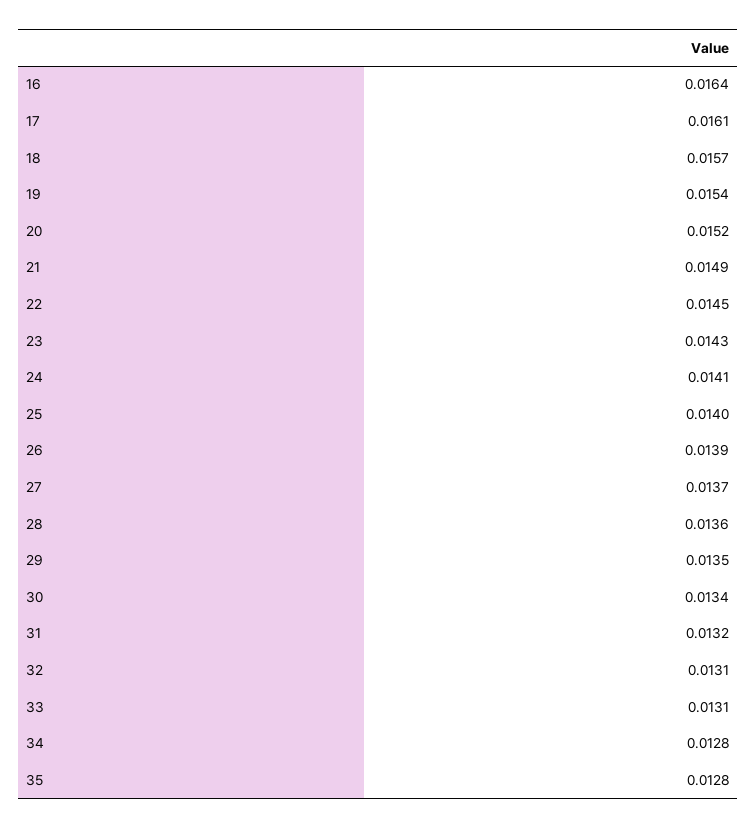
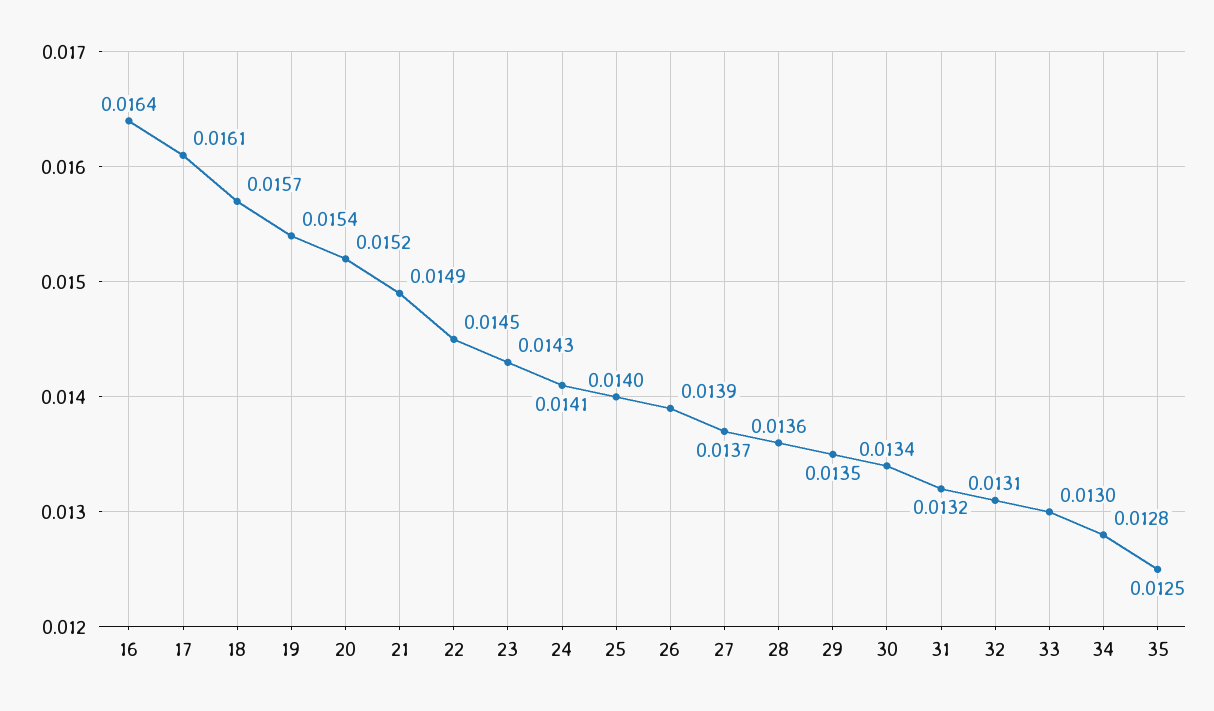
  {
    "16": 0.0164,
    "17": 0.0161,
    "18": 0.0157,
    "19": 0.0154,
    "20": 0.0152,
    "21": 0.0149,
    "22": 0.0145,
    "23": 0.0143,
    "24": 0.0141,
    "25": 0.014,
    "26": 0.0139,
    "27": 0.0137,
    "28": 0.0136,
    "29": 0.0135,
    "30": 0.0134,
    "31": 0.0132,
    "32": 0.0131,
-   "33": 0.0131,
+   "33": 0.013,
    "34": 0.0128,
-   "35": 0.0128
+   "35": 0.0125
  }

